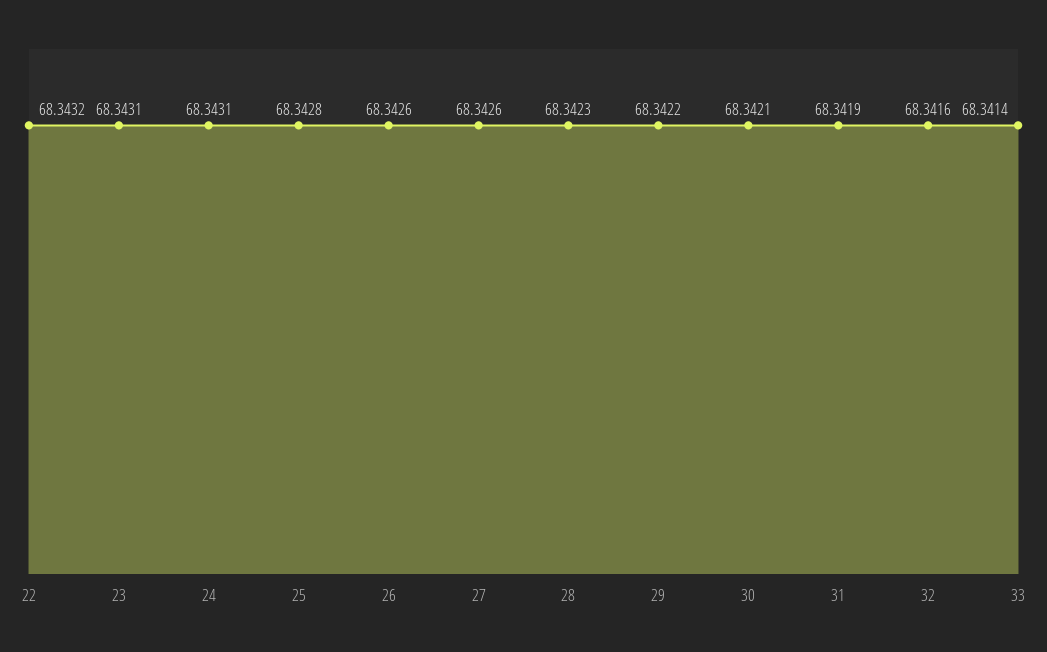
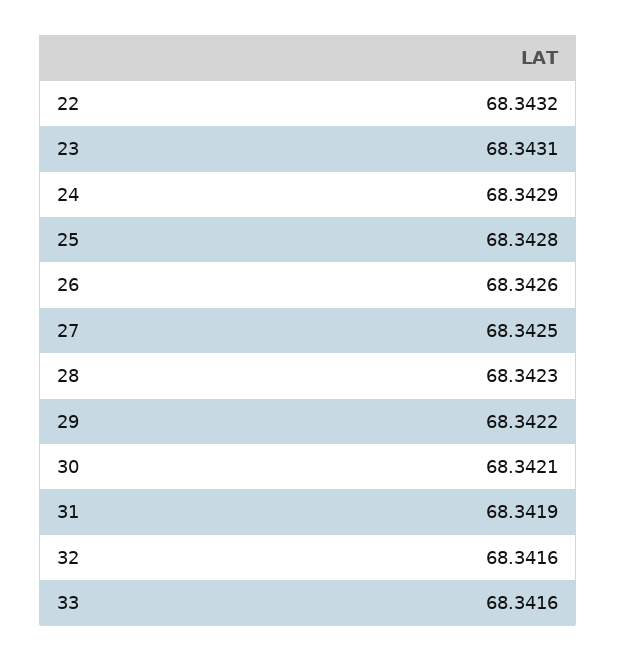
  {
    "22": 68.3432,
    "23": 68.3431,
-   "24": 68.3431,
+   "24": 68.3429,
    "25": 68.3428,
    "26": 68.3426,
-   "27": 68.3426,
+   "27": 68.3425,
    "28": 68.3423,
    "29": 68.3422,
    "30": 68.3421,
    "31": 68.3419,
    "32": 68.3416,
-   "33": 68.3414
+   "33": 68.3416
  }

